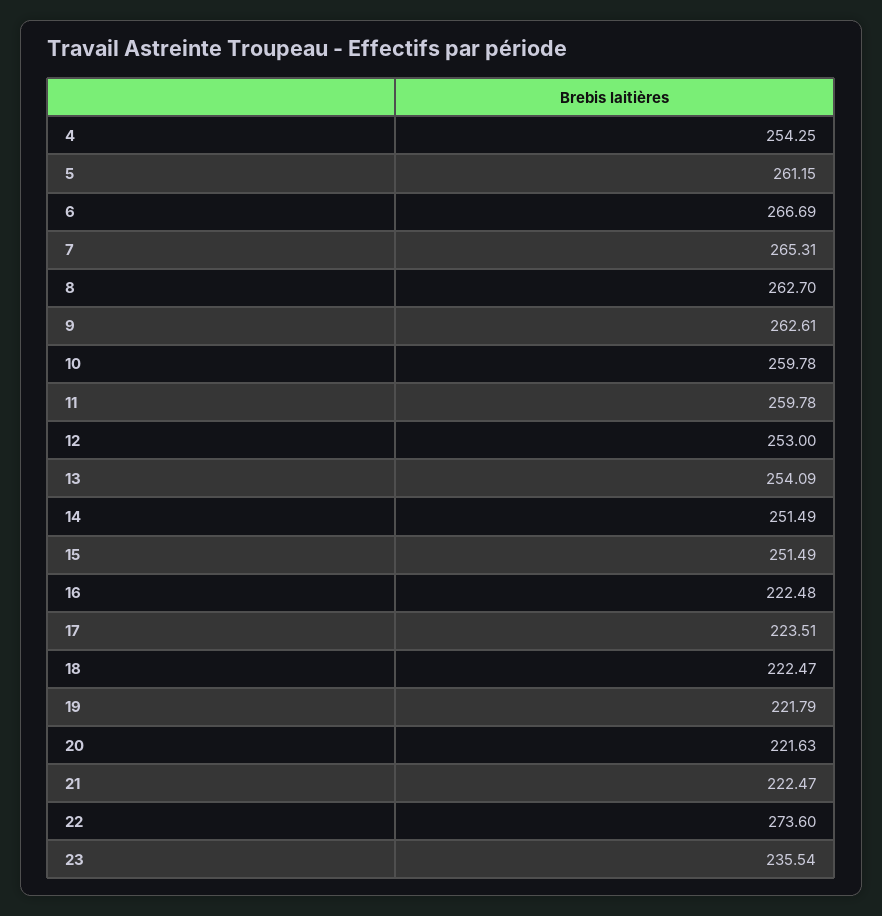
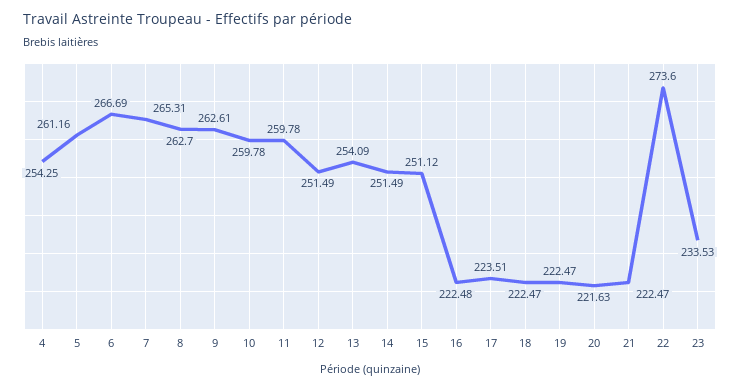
  {
    "4": 254.25,
-   "5": 261.15,
+   "5": 261.16,
    "6": 266.69,
    "7": 265.31,
    "8": 262.7,
    "9": 262.61,
    "10": 259.78,
    "11": 259.78,
-   "12": 253,
+   "12": 251.49,
    "13": 254.09,
    "14": 251.49,
-   "15": 251.49,
+   "15": 251.12,
    "16": 222.48,
    "17": 223.51,
    "18": 222.47,
-   "19": 221.79,
+   "19": 222.47,
    "20": 221.63,
    "21": 222.47,
    "22": 273.6,
-   "23": 235.54
+   "23": 233.53
  }

